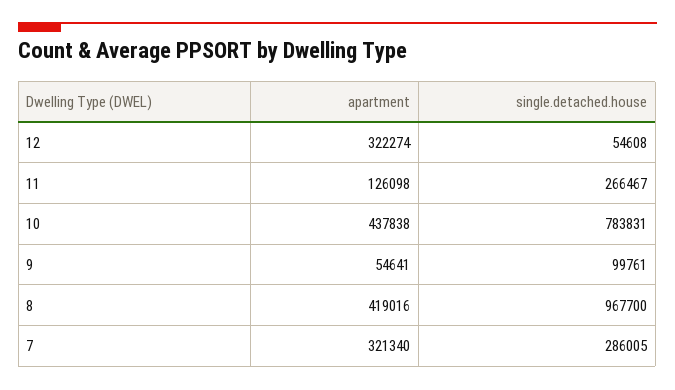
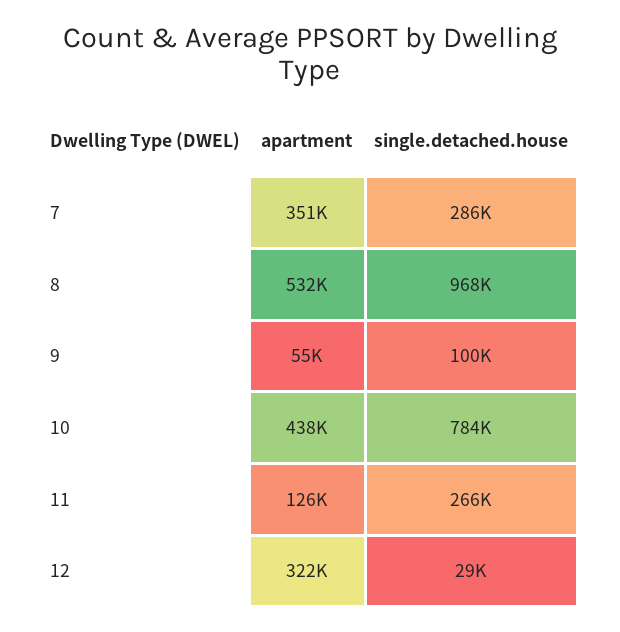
  {
    "apartment": {
      "12": 322274,
      "11": 126098,
      "10": 437838,
      "9": 54641,
-     "8": 419016,
+     "8": 532000,
-     "7": 321340
+     "7": 351000
    },
    "single.detached.house": {
-     "12": 54608,
+     "12": 29000,
      "11": 266467,
      "10": 783831,
      "9": 99761,
      "8": 967700,
      "7": 286005
    }
  }

